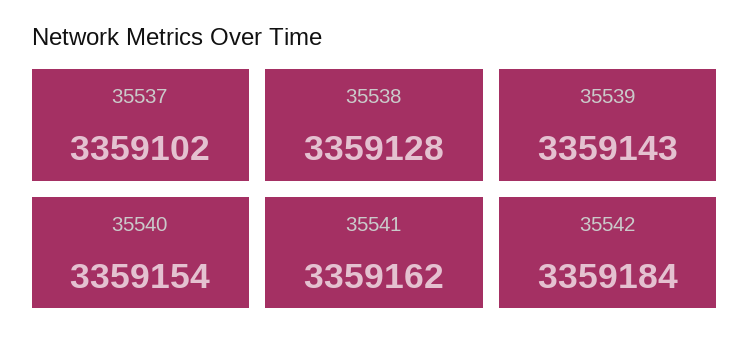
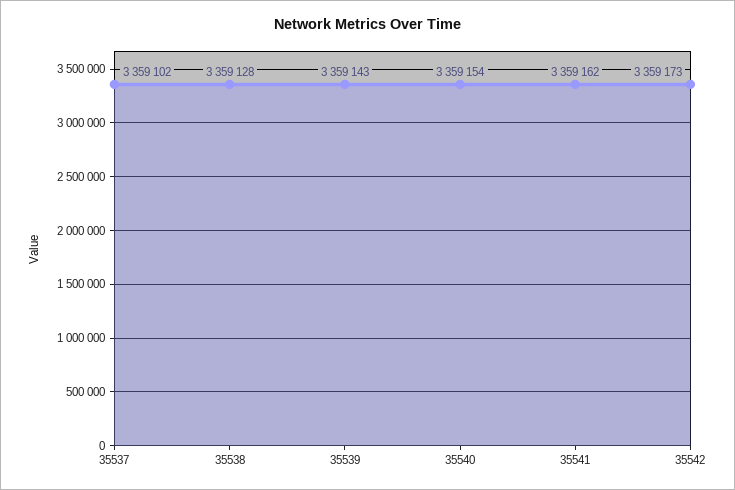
  {
    "35537": 3359102,
    "35538": 3359128,
    "35539": 3359143,
    "35540": 3359154,
    "35541": 3359162,
-   "35542": 3359184
+   "35542": 3359173
  }

